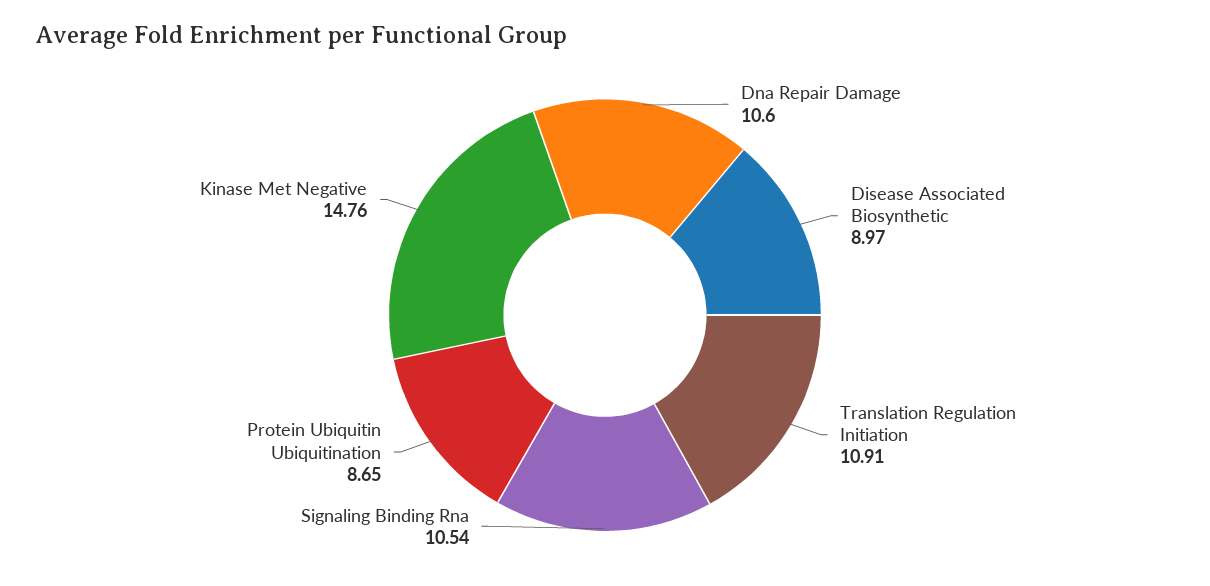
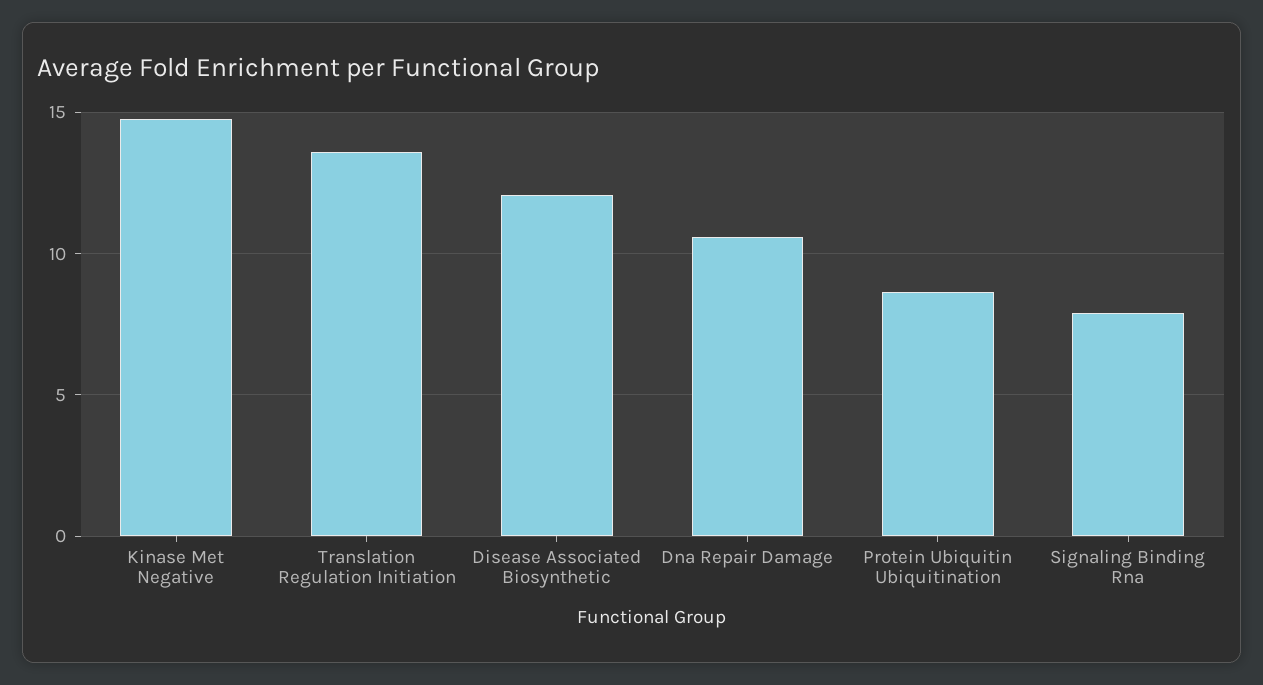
  {
    "Dna Repair Damage": 10.6,
-   "Disease Associated Biosynthetic": 8.97,
+   "Disease Associated Biosynthetic": 12,
-   "Translation Regulation Initiation": 10.91,
+   "Translation Regulation Initiation": 13.5,
-   "Signaling Binding Rna": 10.54,
+   "Signaling Binding Rna": 8,
    "Protein Ubiquitin Ubiquitination": 8.65,
    "Kinase Met Negative": 14.76
  }

